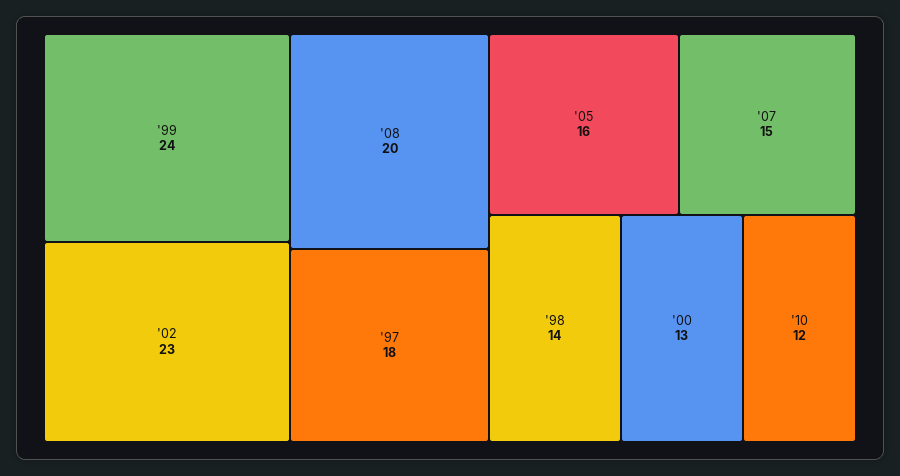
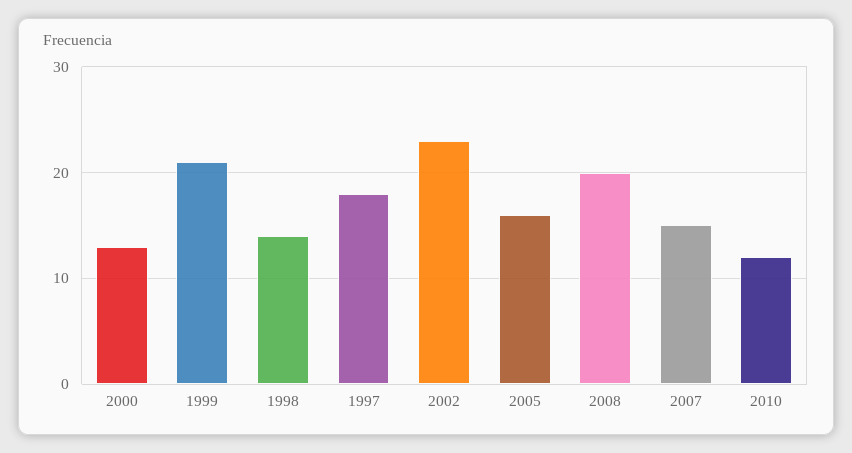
  {
-   "'99": 24,
+   "'99": 21,
    "'02": 23,
    "'08": 20,
    "'97": 18,
    "'05": 16,
    "'07": 15,
    "'98": 14,
    "'00": 13,
    "'10": 12
  }

